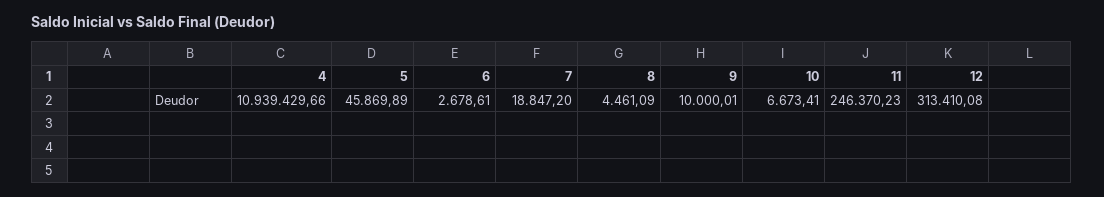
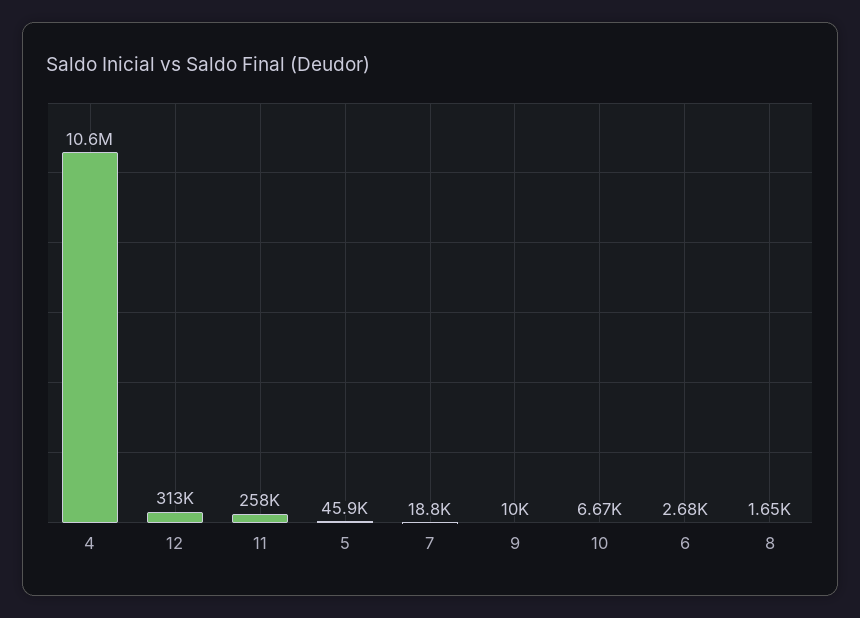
  {
-   "4": 10939429.66,
+   "4": 10600000,
    "5": 45869.89,
    "6": 2678.61,
    "7": 18847.2,
-   "8": 4461.09,
+   "8": 1650,
    "9": 10000.01,
    "10": 6673.41,
-   "11": 246370.23,
+   "11": 258000,
    "12": 313410.08
  }

